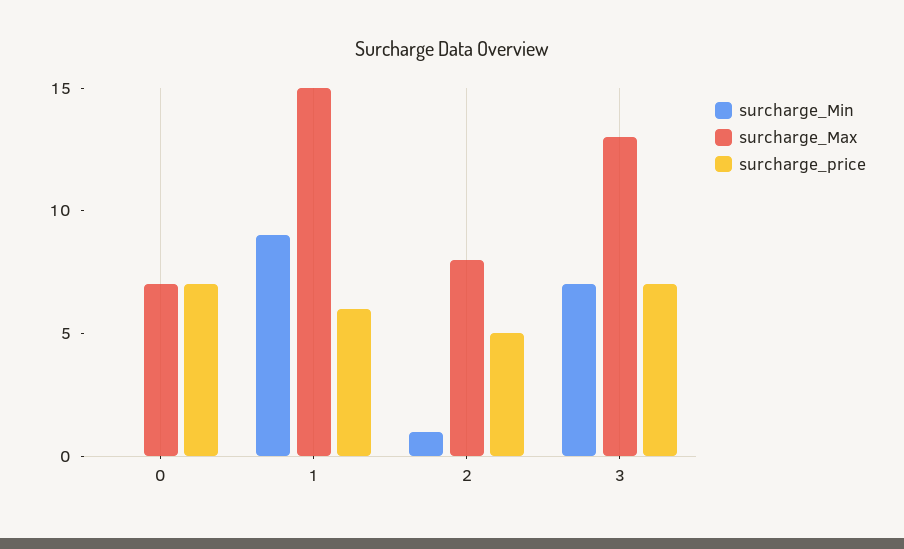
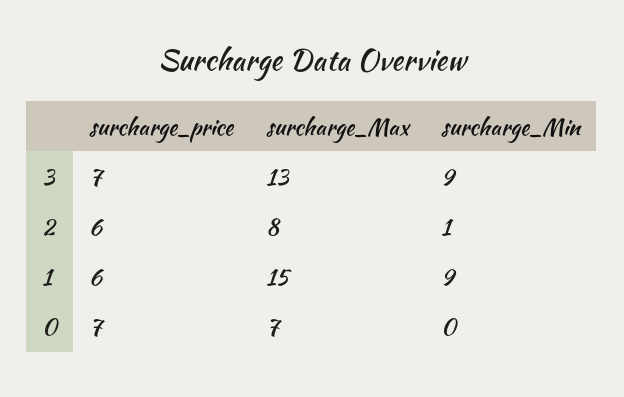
  {
    "surcharge_Min": {
      "0": 0,
      "1": 9,
      "2": 1,
-     "3": 7
+     "3": 9
    },
    "surcharge_Max": {
      "0": 7,
      "1": 15,
      "2": 8,
      "3": 13
    },
    "surcharge_price": {
      "0": 7,
      "1": 6,
-     "2": 5,
+     "2": 6,
      "3": 7
    }
  }

